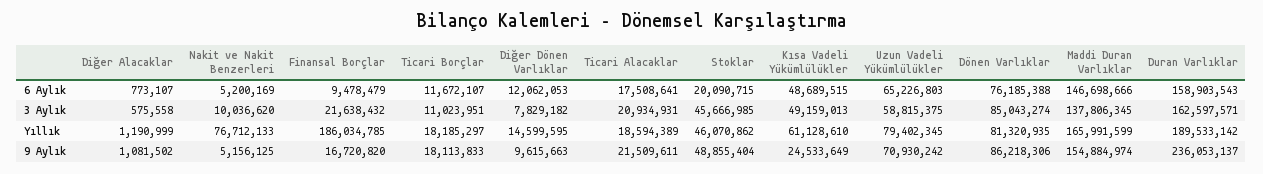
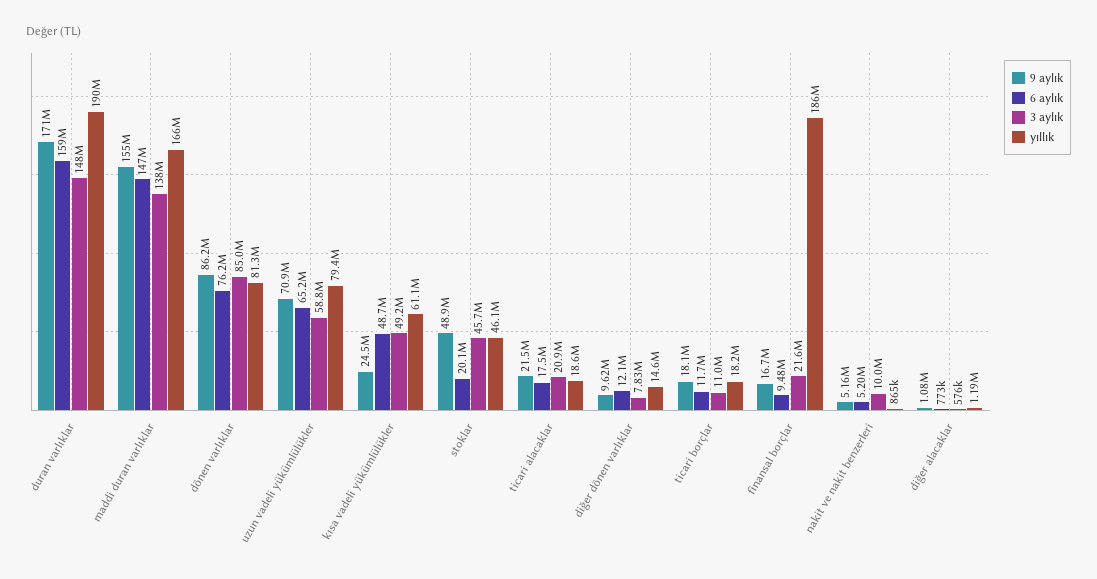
  {
    "6 Aylık": {
      "Diğer Alacaklar": 773107,
      "Nakit ve Nakit Benzerleri": 5200169,
      "Finansal Borçlar": 9478479,
      "Ticari Borçlar": 11672107,
      "Diğer Dönen Varlıklar": 12062053,
      "Ticari Alacaklar": 17508641,
      "Stoklar": 20090715,
      "Kısa Vadeli Yükümlülükler": 48689515,
      "Uzun Vadeli Yükümlülükler": 65226803,
      "Dönen Varlıklar": 76185388,
      "Maddi Duran Varlıklar": 146698666,
      "Duran Varlıklar": 158903543
    },
    "3 Aylık": {
      "Diğer Alacaklar": 575558,
      "Nakit ve Nakit Benzerleri": 10036620,
      "Finansal Borçlar": 21638432,
      "Ticari Borçlar": 11023951,
      "Diğer Dönen Varlıklar": 7829182,
      "Ticari Alacaklar": 20934931,
      "Stoklar": 45666985,
      "Kısa Vadeli Yükümlülükler": 49159013,
      "Uzun Vadeli Yükümlülükler": 58815375,
      "Dönen Varlıklar": 85043274,
      "Maddi Duran Varlıklar": 137806345,
-     "Duran Varlıklar": 162597571
+     "Duran Varlıklar": 148000000
    },
    "Yıllık": {
      "Diğer Alacaklar": 1190999,
-     "Nakit ve Nakit Benzerleri": 76712133,
+     "Nakit ve Nakit Benzerleri": 865000,
      "Finansal Borçlar": 186034785,
      "Ticari Borçlar": 18185297,
      "Diğer Dönen Varlıklar": 14599595,
      "Ticari Alacaklar": 18594389,
      "Stoklar": 46070862,
      "Kısa Vadeli Yükümlülükler": 61128610,
      "Uzun Vadeli Yükümlülükler": 79402345,
      "Dönen Varlıklar": 81320935,
      "Maddi Duran Varlıklar": 165991599,
      "Duran Varlıklar": 189533142
    },
    "9 Aylık": {
      "Diğer Alacaklar": 1081502,
      "Nakit ve Nakit Benzerleri": 5156125,
      "Finansal Borçlar": 16720820,
      "Ticari Borçlar": 18113833,
      "Diğer Dönen Varlıklar": 9615663,
      "Ticari Alacaklar": 21509611,
      "Stoklar": 48855404,
      "Kısa Vadeli Yükümlülükler": 24533649,
      "Uzun Vadeli Yükümlülükler": 70930242,
      "Dönen Varlıklar": 86218306,
      "Maddi Duran Varlıklar": 154884974,
-     "Duran Varlıklar": 236053137
+     "Duran Varlıklar": 171000000
    }
  }

